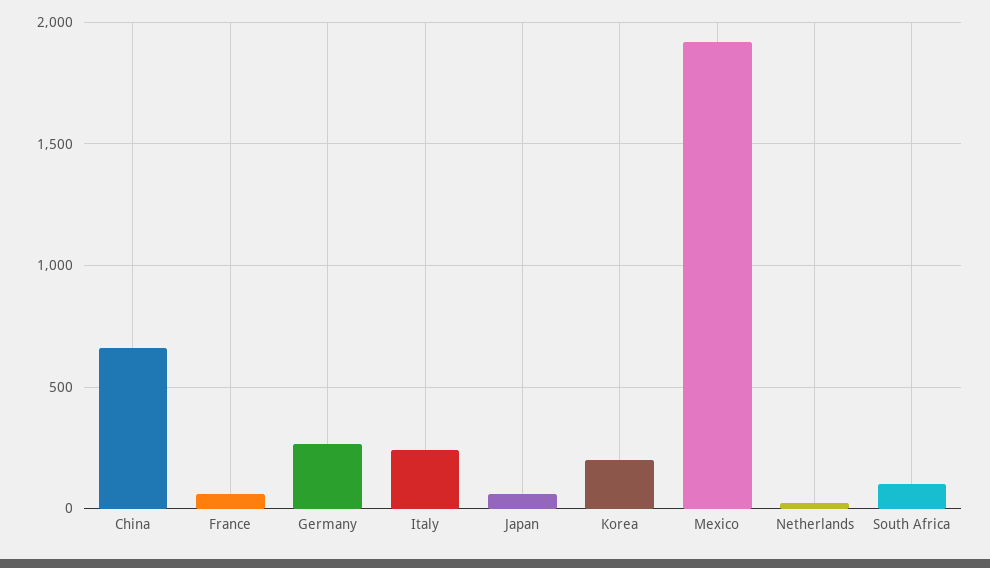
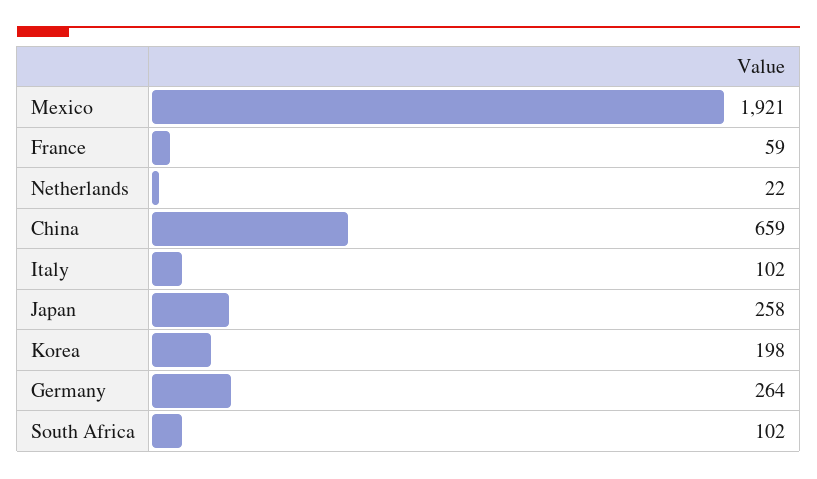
  {
    "China": 659,
    "France": 59,
    "Germany": 264,
-   "Italy": 250,
+   "Italy": 102,
-   "Japan": 50,
+   "Japan": 258,
    "Korea": 198,
    "Mexico": 1921,
    "Netherlands": 22,
    "South Africa": 102
  }

